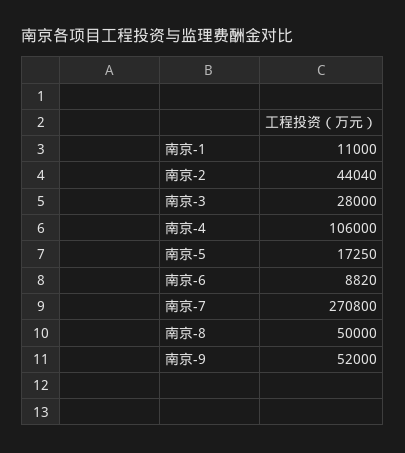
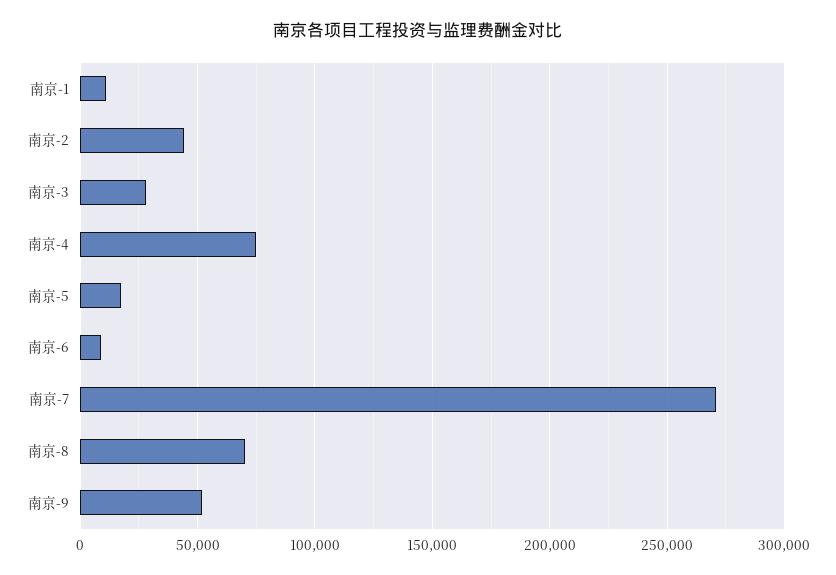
  {
    "南京-1": 11000,
    "南京-2": 44040,
    "南京-3": 28000,
-   "南京-4": 106000,
+   "南京-4": 75000,
    "南京-5": 17250,
    "南京-6": 8820,
    "南京-7": 270800,
-   "南京-8": 50000,
+   "南京-8": 70000,
    "南京-9": 52000
  }

